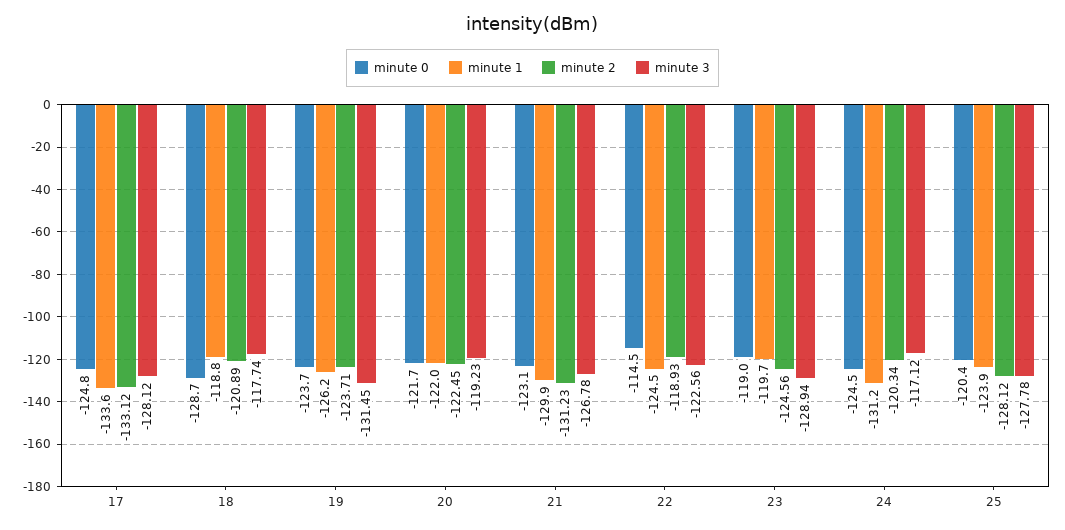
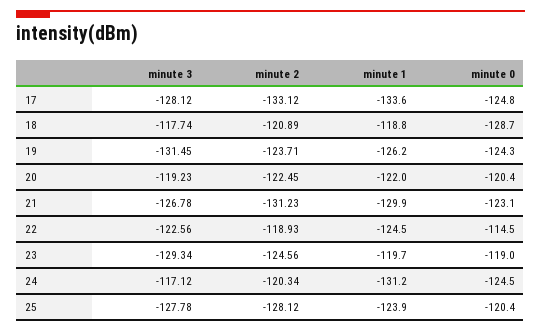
  {
    "minute 0": {
      "17": -124.8,
      "18": -128.7,
-     "19": -123.7,
+     "19": -124.3,
-     "20": -121.7,
+     "20": -120.4,
      "21": -123.1,
      "22": -114.5,
      "23": -119,
      "24": -124.5,
      "25": -120.4
    },
    "minute 1": {
      "17": -133.6,
      "18": -118.8,
      "19": -126.2,
      "20": -122,
      "21": -129.9,
      "22": -124.5,
      "23": -119.7,
      "24": -131.2,
      "25": -123.9
    },
    "minute 2": {
      "17": -133.12,
      "18": -120.89,
      "19": -123.71,
      "20": -122.45,
      "21": -131.23,
      "22": -118.93,
      "23": -124.56,
      "24": -120.34,
      "25": -128.12
    },
    "minute 3": {
      "17": -128.12,
      "18": -117.74,
      "19": -131.45,
      "20": -119.23,
      "21": -126.78,
      "22": -122.56,
-     "23": -128.94,
+     "23": -129.34,
      "24": -117.12,
      "25": -127.78
    }
  }

